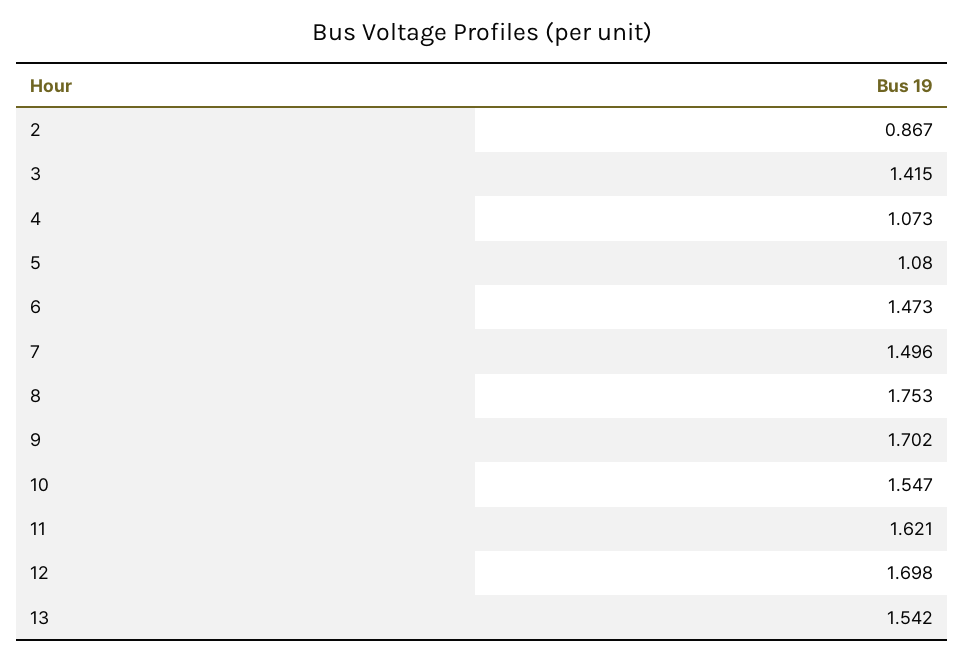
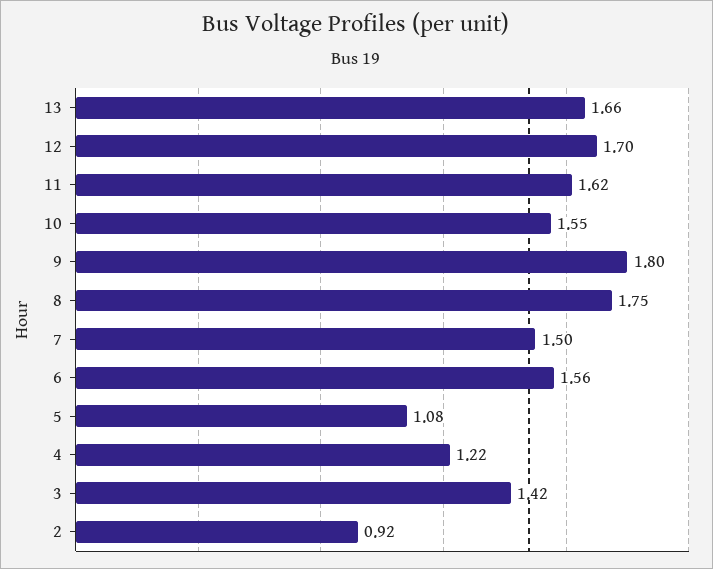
  {
-   "2": 0.867,
+   "2": 0.92,
    "3": 1.415,
-   "4": 1.073,
+   "4": 1.22,
    "5": 1.08,
-   "6": 1.473,
+   "6": 1.56,
    "7": 1.496,
    "8": 1.753,
-   "9": 1.702,
+   "9": 1.8,
    "10": 1.547,
    "11": 1.621,
    "12": 1.698,
-   "13": 1.542
+   "13": 1.66
  }

